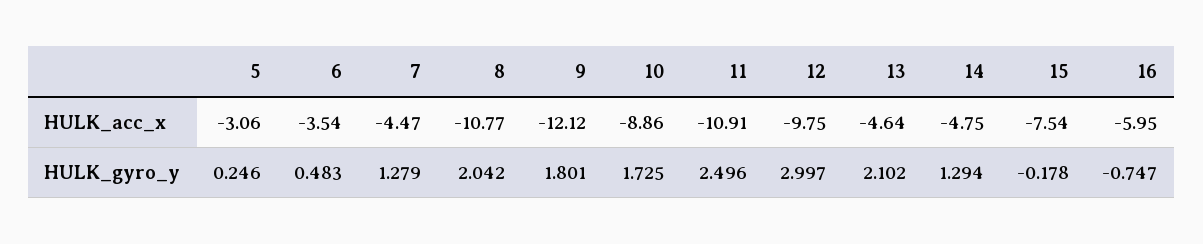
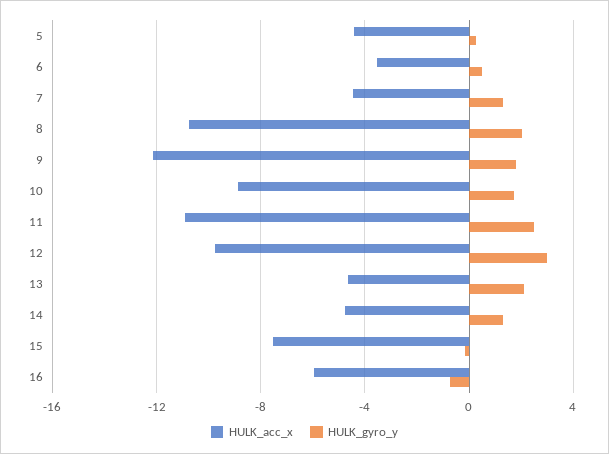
  {
    "HULK_acc_x": {
-     "5": -3.06,
+     "5": -4.5,
      "6": -3.54,
      "7": -4.47,
      "8": -10.77,
      "9": -12.12,
      "10": -8.86,
      "11": -10.91,
      "12": -9.75,
      "13": -4.64,
      "14": -4.75,
      "15": -7.54,
      "16": -5.95
    },
    "HULK_gyro_y": {
      "5": 0.246,
      "6": 0.483,
      "7": 1.279,
      "8": 2.042,
      "9": 1.801,
      "10": 1.725,
      "11": 2.496,
      "12": 2.997,
      "13": 2.102,
      "14": 1.294,
      "15": -0.178,
      "16": -0.747
    }
  }

